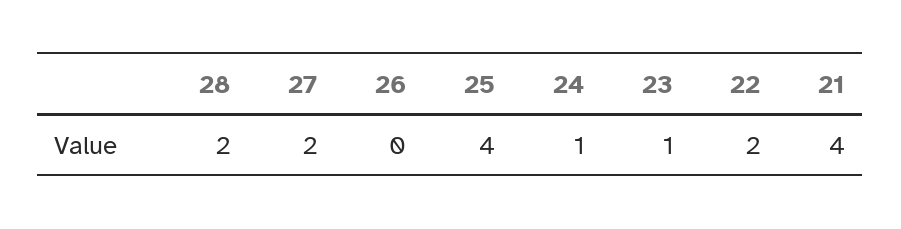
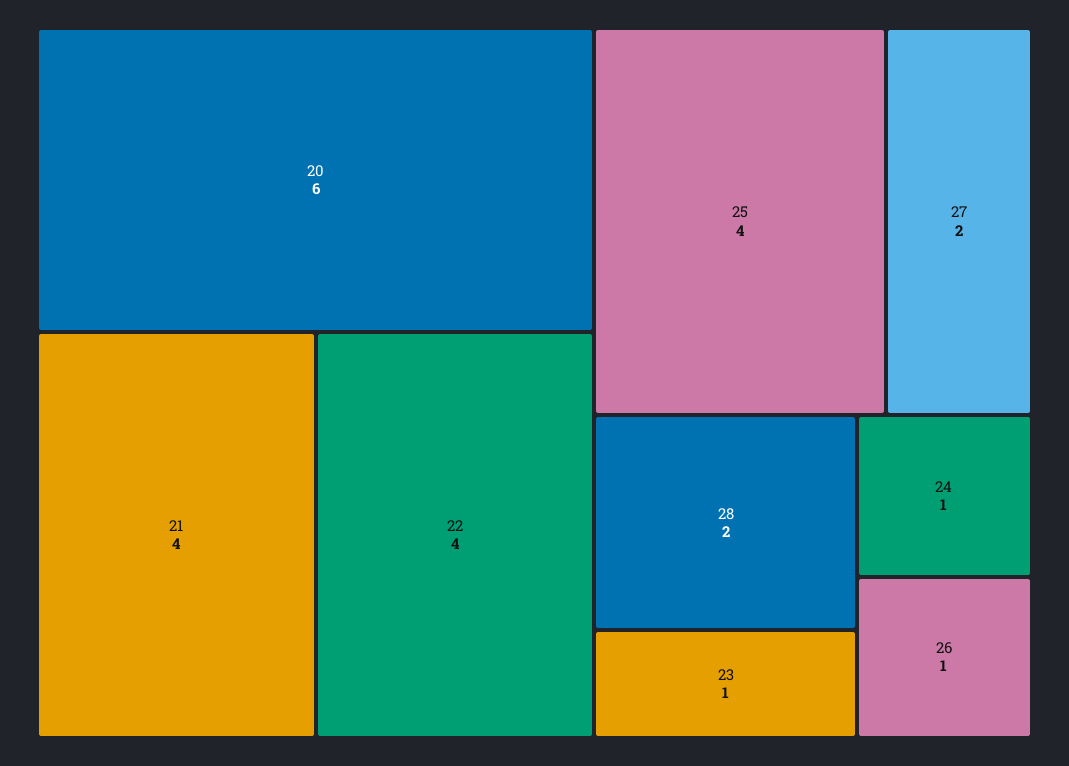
  {
    "28": 2,
    "27": 2,
-   "26": 0,
+   "26": 1,
    "25": 4,
    "24": 1,
    "23": 1,
-   "22": 2,
+   "22": 4,
-   "21": 4
+   "21": 4,
+   "20": 6
  }

